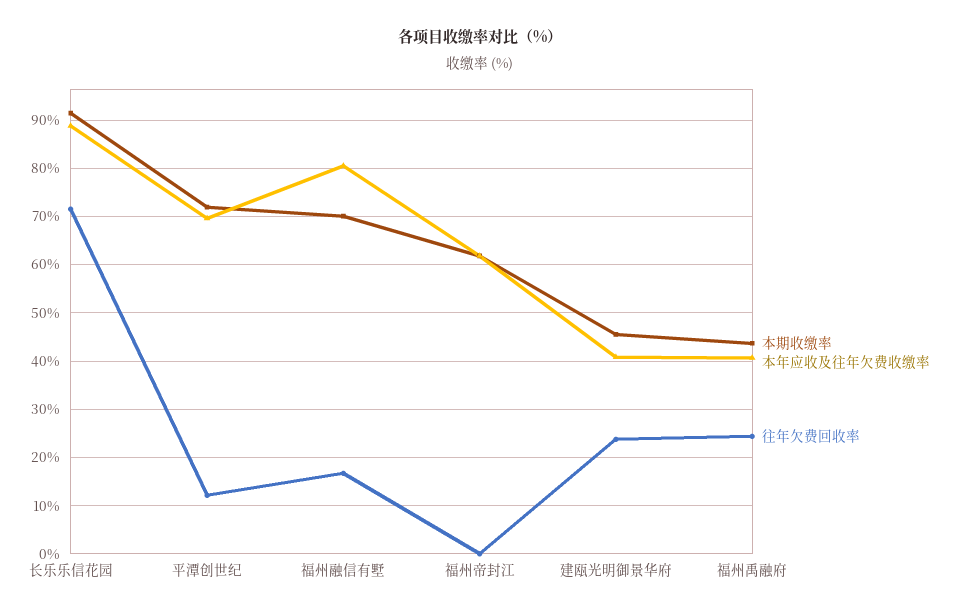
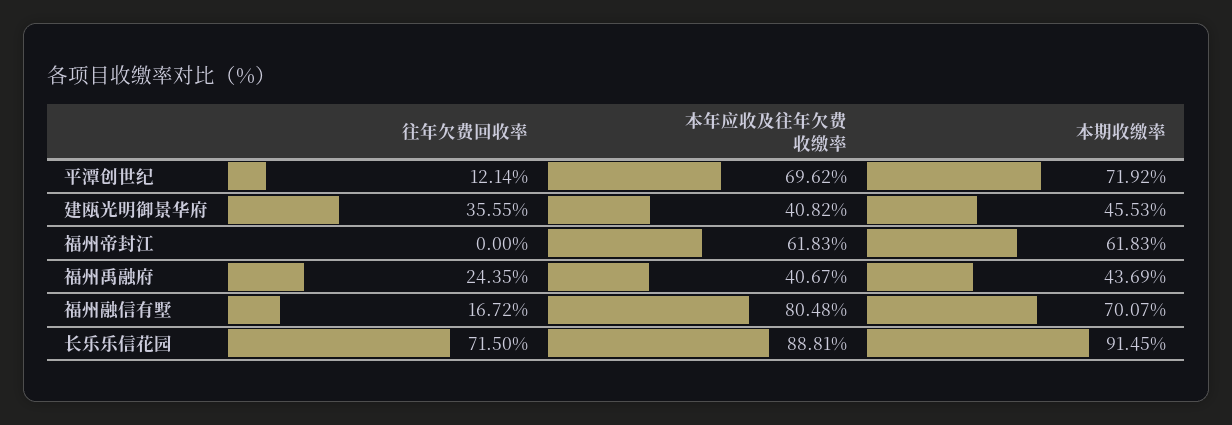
  {
    "本期收缴率": {
      "长乐乐信花园": 91.45,
      "平潭创世纪": 71.92,
      "福州融信有墅": 70.07,
      "福州帝封江": 61.83,
      "建瓯光明御景华府": 45.53,
      "福州禹融府": 43.69
    },
    "本年应收及往年欠费收缴率": {
      "长乐乐信花园": 88.81,
      "平潭创世纪": 69.62,
      "福州融信有墅": 80.48,
      "福州帝封江": 61.83,
      "建瓯光明御景华府": 40.82,
      "福州禹融府": 40.67
    },
    "往年欠费回收率": {
      "长乐乐信花园": 71.5,
      "平潭创世纪": 12.14,
      "福州融信有墅": 16.72,
      "福州帝封江": 0,
-     "建瓯光明御景华府": 24,
+     "建瓯光明御景华府": 35.55,
      "福州禹融府": 24.35
    }
  }

